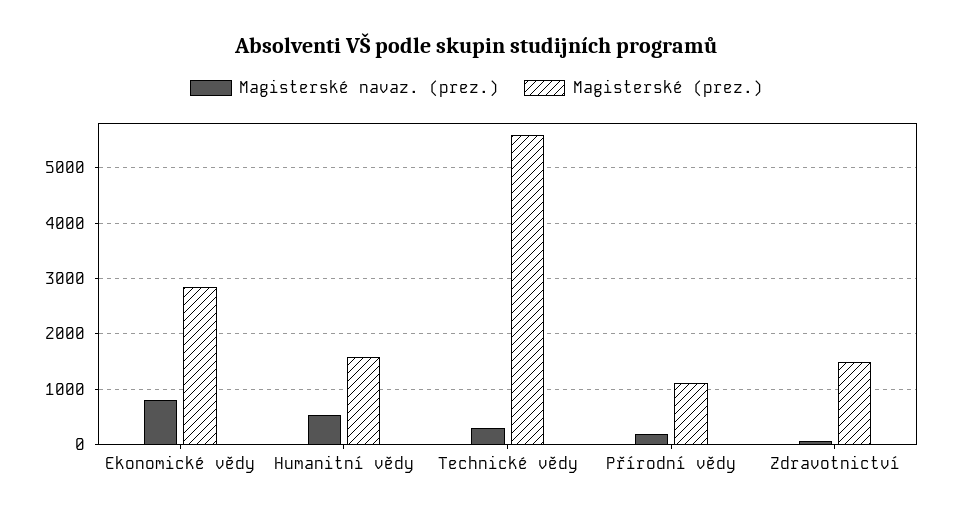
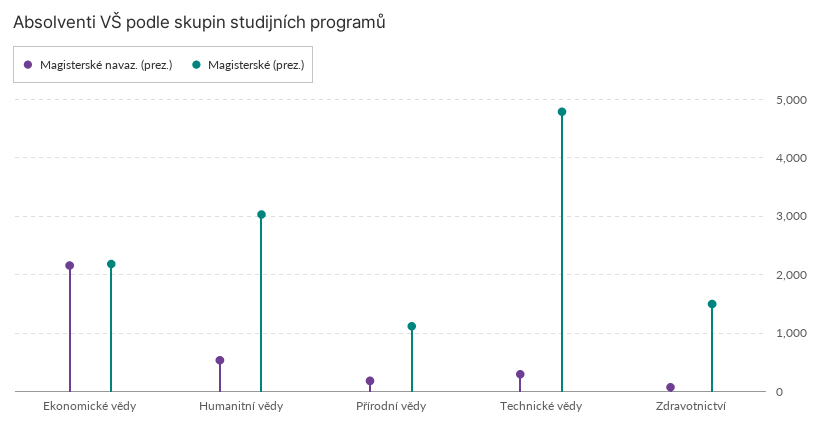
  {
    "Magisterské navaz. (prez.)": {
-     "Ekonomické vědy": 800,
+     "Ekonomické vědy": 2200,
      "Humanitní vědy": 600,
      "Technické vědy": 200,
      "Přírodní vědy": 200,
      "Zdravotnictví": 0
    },
    "Magisterské (prez.)": {
-     "Ekonomické vědy": 2800,
+     "Ekonomické vědy": 2200,
-     "Humanitní vědy": 1600,
+     "Humanitní vědy": 3000,
-     "Technické vědy": 5600,
+     "Technické vědy": 4800,
      "Přírodní vědy": 1200,
      "Zdravotnictví": 1400
    }
  }

